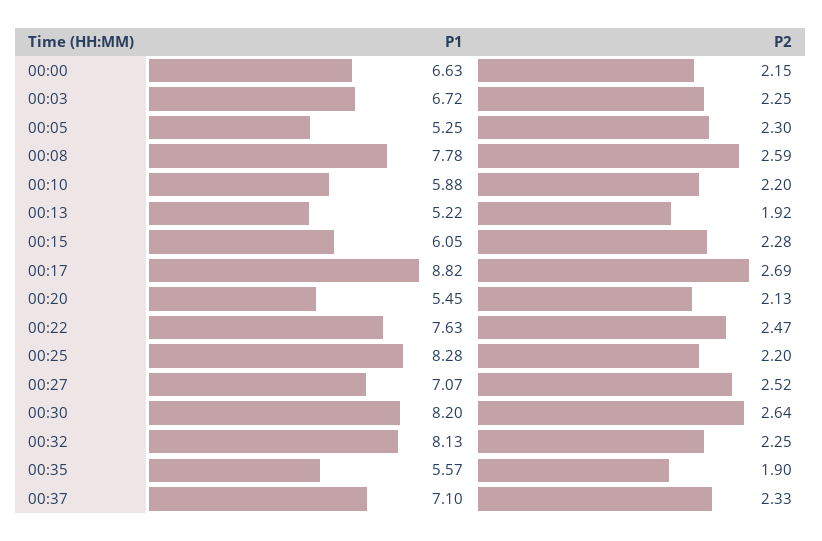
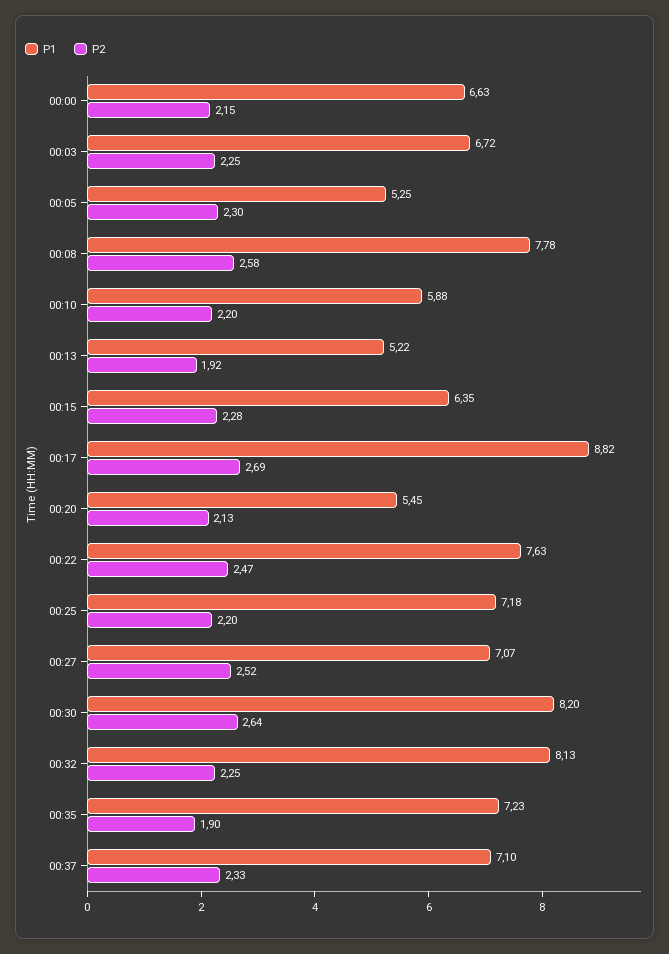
  {
    "P1": {
      "00:00": 6.63,
      "00:03": 6.72,
      "00:05": 5.25,
      "00:08": 7.78,
      "00:10": 5.88,
      "00:13": 5.22,
-     "00:15": 6.05,
+     "00:15": 6.35,
      "00:17": 8.82,
      "00:20": 5.45,
      "00:22": 7.63,
-     "00:25": 8.28,
+     "00:25": 7.18,
      "00:27": 7.07,
      "00:30": 8.2,
      "00:32": 8.13,
-     "00:35": 5.57,
+     "00:35": 7.23,
      "00:37": 7.1
    },
    "P2": {
      "00:00": 2.15,
      "00:03": 2.25,
      "00:05": 2.3,
-     "00:08": 2.59,
+     "00:08": 2.58,
      "00:10": 2.2,
      "00:13": 1.92,
      "00:15": 2.28,
      "00:17": 2.69,
      "00:20": 2.13,
      "00:22": 2.47,
      "00:25": 2.2,
      "00:27": 2.52,
      "00:30": 2.64,
      "00:32": 2.25,
      "00:35": 1.9,
      "00:37": 2.33
    }
  }

